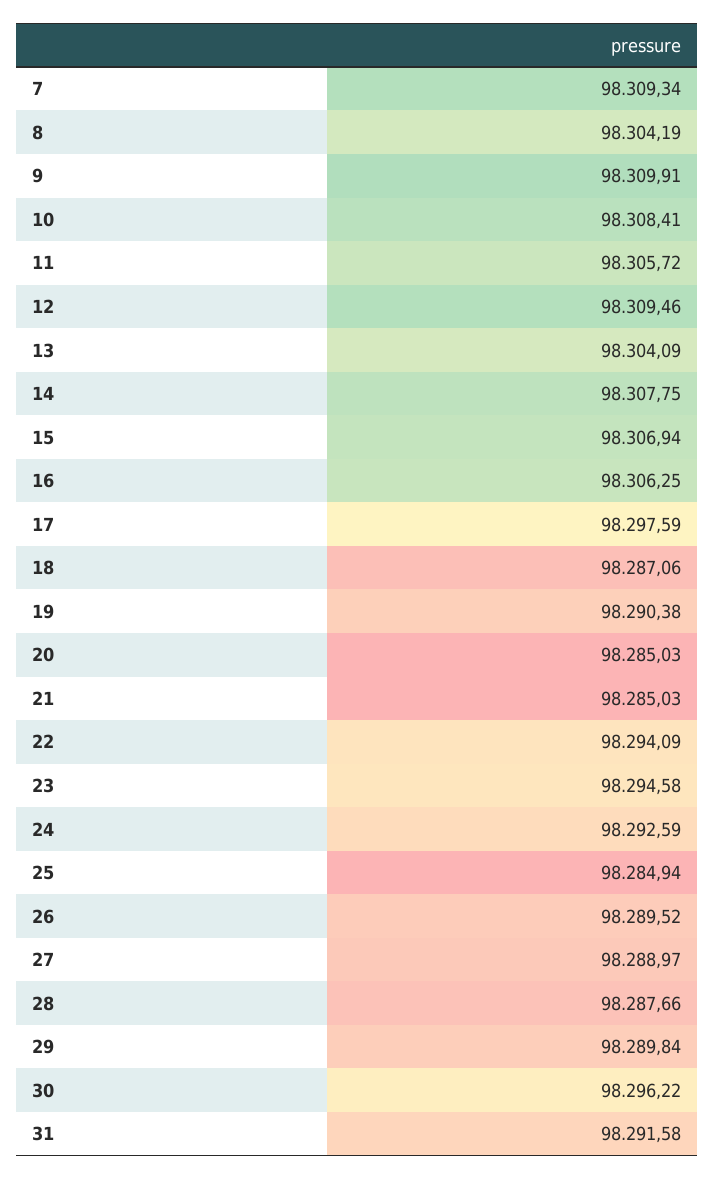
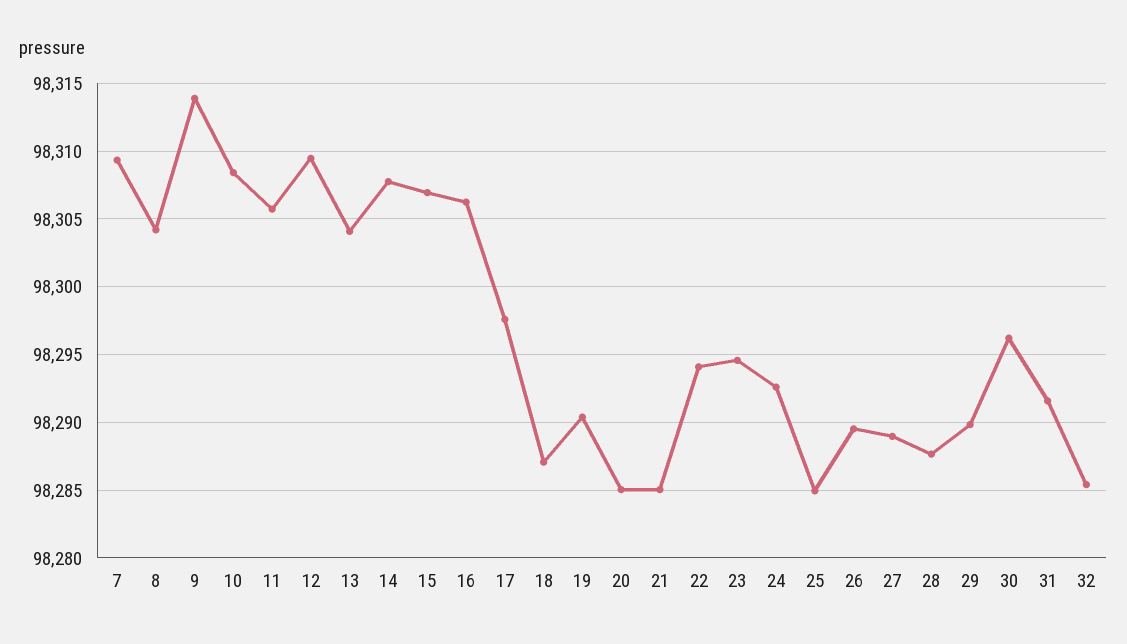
  {
    "7": 98309.34,
    "8": 98304.19,
-   "9": 98309.91,
+   "9": 98314,
    "10": 98308.41,
    "11": 98305.72,
    "12": 98309.46,
    "13": 98304.09,
    "14": 98307.75,
    "15": 98306.94,
    "16": 98306.25,
    "17": 98297.59,
    "18": 98287.06,
    "19": 98290.38,
    "20": 98285.03,
    "21": 98285.03,
    "22": 98294.09,
    "23": 98294.58,
    "24": 98292.59,
    "25": 98284.94,
    "26": 98289.52,
    "27": 98288.97,
    "28": 98287.66,
    "29": 98289.84,
    "30": 98296.22,
-   "31": 98291.58
+   "31": 98291.58,
+   "32": 98285.5
  }

